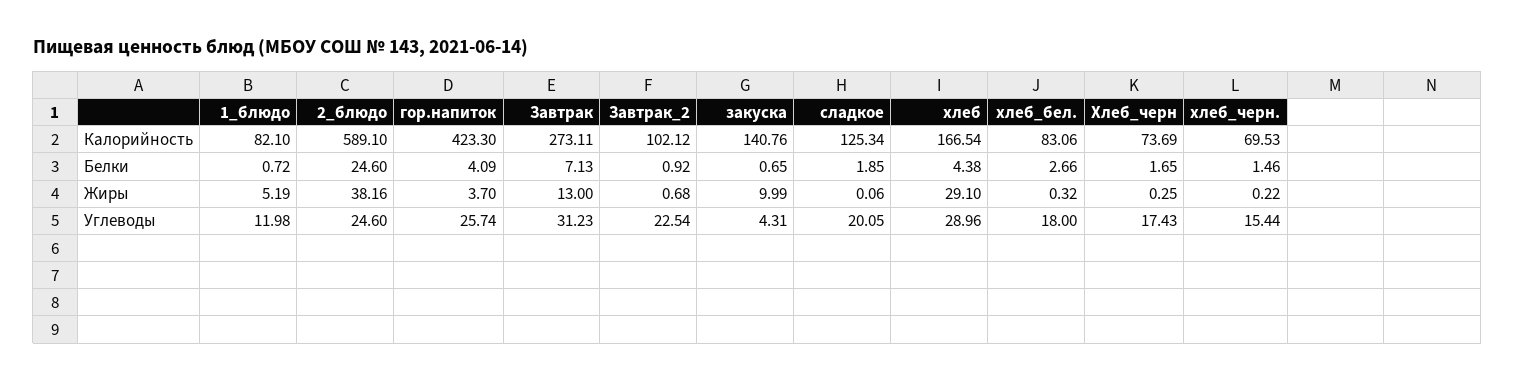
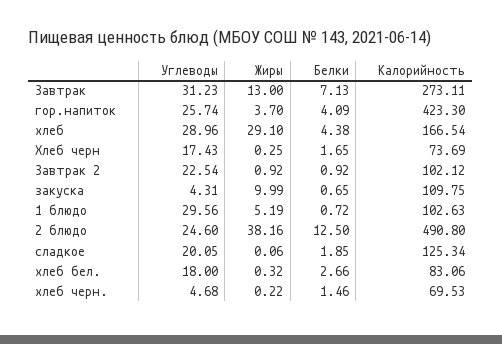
  {
    "1_блюдо": {
-     "Калорийность": 82.1,
+     "Калорийность": 102.63,
      "Белки": 0.72,
      "Жиры": 5.19,
-     "Углеводы": 11.98
+     "Углеводы": 29.56
    },
    "2_блюдо": {
-     "Калорийность": 589.1,
+     "Калорийность": 490.8,
-     "Белки": 24.6,
+     "Белки": 12.5,
      "Жиры": 38.16,
      "Углеводы": 24.6
    },
    "гор.напиток": {
      "Калорийность": 423.3,
      "Белки": 4.09,
      "Жиры": 3.7,
      "Углеводы": 25.74
    },
    "Завтрак": {
      "Калорийность": 273.11,
      "Белки": 7.13,
      "Жиры": 13,
      "Углеводы": 31.23
    },
    "Завтрак_2": {
      "Калорийность": 102.12,
      "Белки": 0.92,
-     "Жиры": 0.68,
+     "Жиры": 0.92,
      "Углеводы": 22.54
    },
    "закуска": {
-     "Калорийность": 140.76,
+     "Калорийность": 109.75,
      "Белки": 0.65,
      "Жиры": 9.99,
      "Углеводы": 4.31
    },
    "сладкое": {
      "Калорийность": 125.34,
      "Белки": 1.85,
      "Жиры": 0.06,
      "Углеводы": 20.05
    },
    "хлеб": {
      "Калорийность": 166.54,
      "Белки": 4.38,
      "Жиры": 29.1,
      "Углеводы": 28.96
    },
    "хлеб_бел.": {
      "Калорийность": 83.06,
      "Белки": 2.66,
      "Жиры": 0.32,
      "Углеводы": 18
    },
    "Хлеб_черн": {
      "Калорийность": 73.69,
      "Белки": 1.65,
      "Жиры": 0.25,
      "Углеводы": 17.43
    },
    "хлеб_черн.": {
      "Калорийность": 69.53,
      "Белки": 1.46,
      "Жиры": 0.22,
-     "Углеводы": 15.44
+     "Углеводы": 4.68
    }
  }

